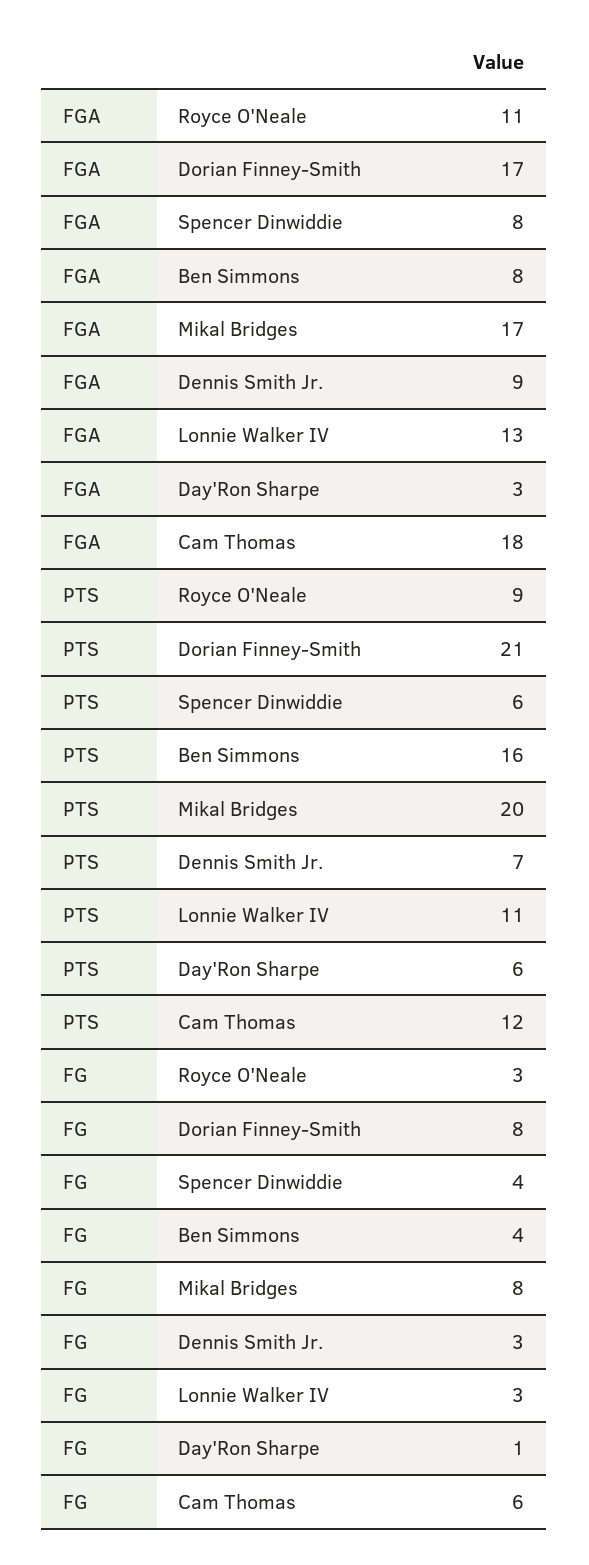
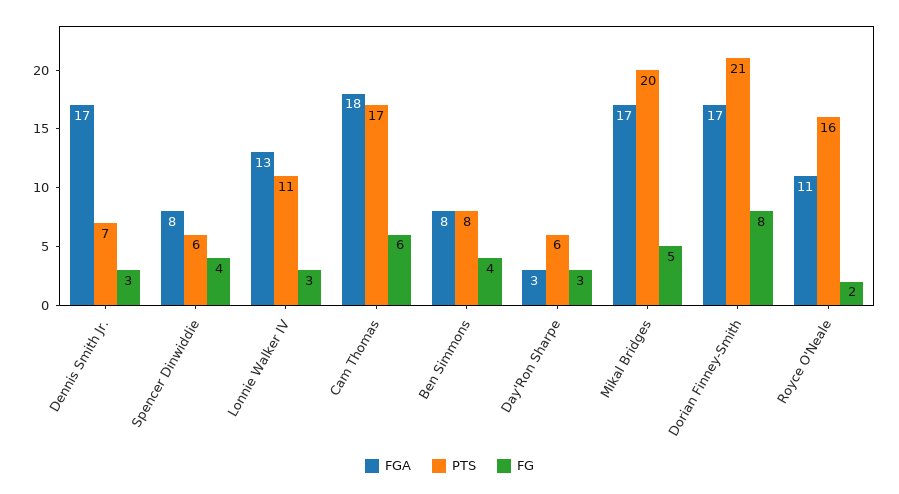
  {
    "FGA": {
      "Royce O'Neale": 11,
      "Dorian Finney-Smith": 17,
      "Spencer Dinwiddie": 8,
      "Ben Simmons": 8,
      "Mikal Bridges": 17,
-     "Dennis Smith Jr.": 9,
+     "Dennis Smith Jr.": 17,
      "Lonnie Walker IV": 13,
      "Day'Ron Sharpe": 3,
      "Cam Thomas": 18
    },
    "PTS": {
-     "Royce O'Neale": 9,
+     "Royce O'Neale": 16,
      "Dorian Finney-Smith": 21,
      "Spencer Dinwiddie": 6,
-     "Ben Simmons": 16,
+     "Ben Simmons": 8,
      "Mikal Bridges": 20,
      "Dennis Smith Jr.": 7,
      "Lonnie Walker IV": 11,
      "Day'Ron Sharpe": 6,
-     "Cam Thomas": 12
+     "Cam Thomas": 17
    },
    "FG": {
-     "Royce O'Neale": 3,
+     "Royce O'Neale": 2,
      "Dorian Finney-Smith": 8,
      "Spencer Dinwiddie": 4,
      "Ben Simmons": 4,
-     "Mikal Bridges": 8,
+     "Mikal Bridges": 5,
      "Dennis Smith Jr.": 3,
      "Lonnie Walker IV": 3,
-     "Day'Ron Sharpe": 1,
+     "Day'Ron Sharpe": 3,
      "Cam Thomas": 6
    }
  }

